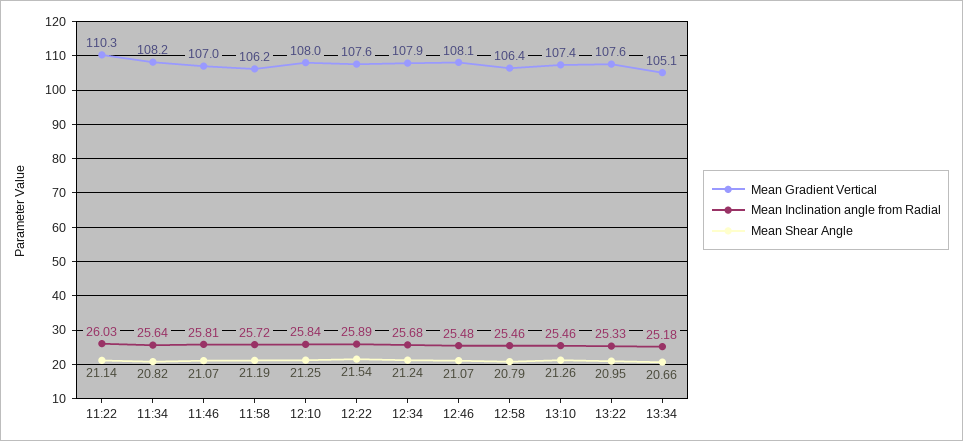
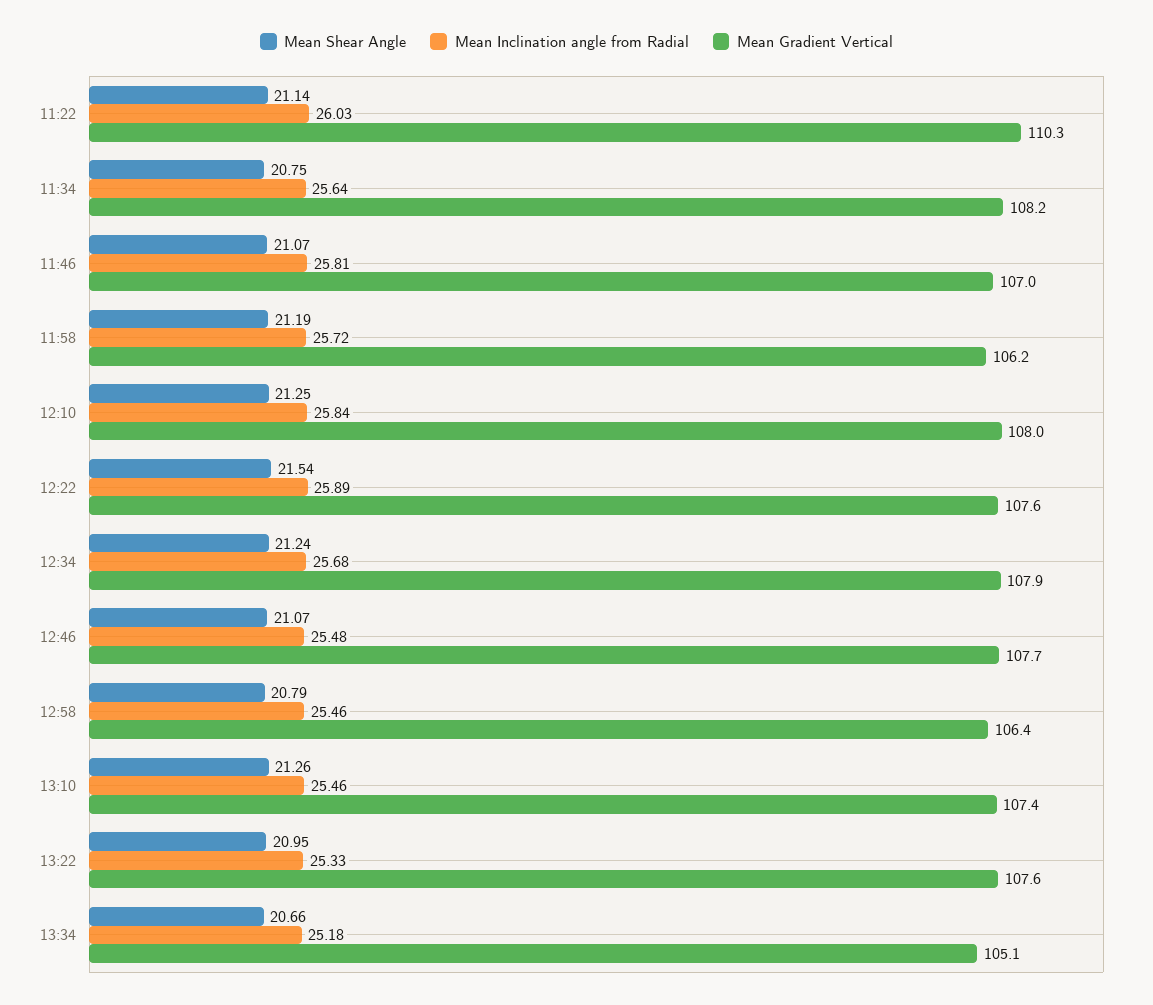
  {
    "Mean Gradient Vertical": {
      "11:22": 110.3,
      "11:34": 108.2,
      "11:46": 107,
      "11:58": 106.2,
      "12:10": 108,
      "12:22": 107.6,
      "12:34": 107.9,
-     "12:46": 108.1,
+     "12:46": 107.7,
      "12:58": 106.4,
      "13:10": 107.4,
      "13:22": 107.6,
      "13:34": 105.1
    },
    "Mean Inclination angle from Radial": {
      "11:22": 26.03,
      "11:34": 25.64,
      "11:46": 25.81,
      "11:58": 25.72,
      "12:10": 25.84,
      "12:22": 25.89,
      "12:34": 25.68,
      "12:46": 25.48,
      "12:58": 25.46,
      "13:10": 25.46,
      "13:22": 25.33,
      "13:34": 25.18
    },
    "Mean Shear Angle": {
      "11:22": 21.14,
-     "11:34": 20.82,
+     "11:34": 20.75,
      "11:46": 21.07,
      "11:58": 21.19,
      "12:10": 21.25,
      "12:22": 21.54,
      "12:34": 21.24,
      "12:46": 21.07,
      "12:58": 20.79,
      "13:10": 21.26,
      "13:22": 20.95,
      "13:34": 20.66
    }
  }

